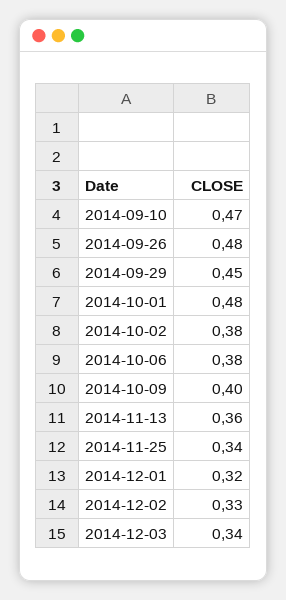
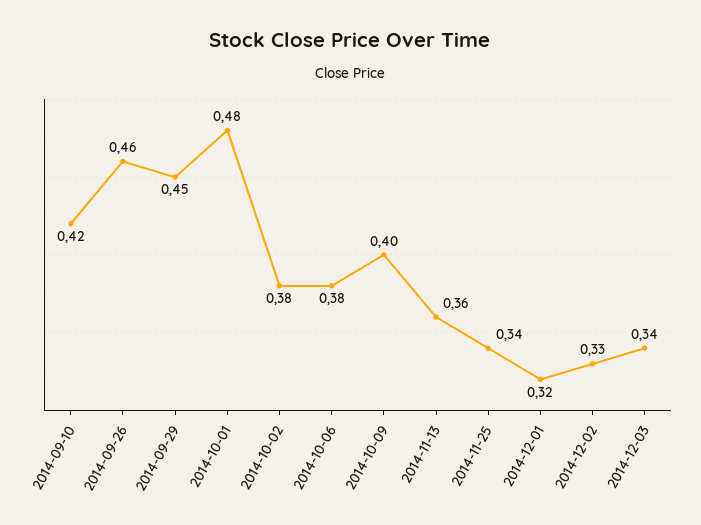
  {
-   "2014-09-10": 0.47,
+   "2014-09-10": 0.42,
-   "2014-09-26": 0.48,
+   "2014-09-26": 0.46,
    "2014-09-29": 0.45,
    "2014-10-01": 0.48,
    "2014-10-02": 0.38,
    "2014-10-06": 0.38,
    "2014-10-09": 0.4,
    "2014-11-13": 0.36,
    "2014-11-25": 0.34,
    "2014-12-01": 0.32,
    "2014-12-02": 0.33,
    "2014-12-03": 0.34
  }

